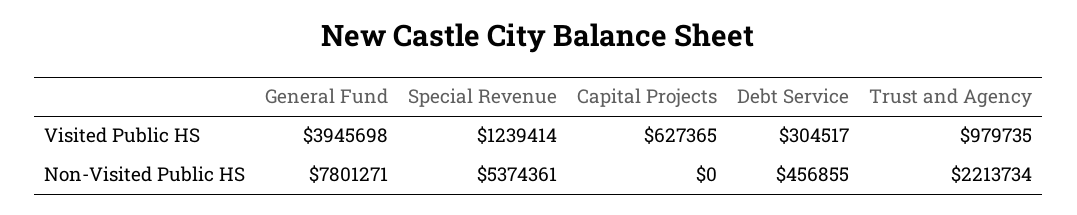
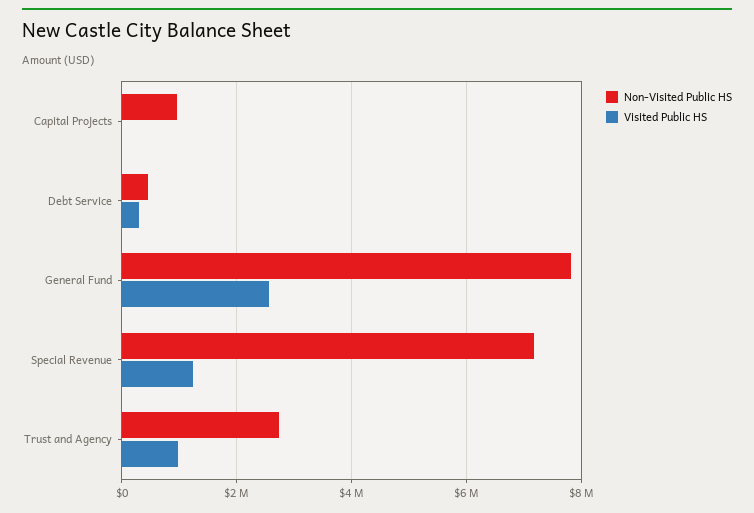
  {
    "Visited Public HS": {
-     "General Fund": 3945698,
+     "General Fund": 2600000,
      "Special Revenue": 1239414,
-     "Capital Projects": 627365,
+     "Capital Projects": 0,
      "Debt Service": 304517,
      "Trust and Agency": 979735
    },
    "Non-Visited Public HS": {
      "General Fund": 7801271,
-     "Special Revenue": 5374361,
+     "Special Revenue": 7200000,
-     "Capital Projects": 0,
+     "Capital Projects": 1000000,
      "Debt Service": 456855,
-     "Trust and Agency": 2213734
+     "Trust and Agency": 2800000
    }
  }

